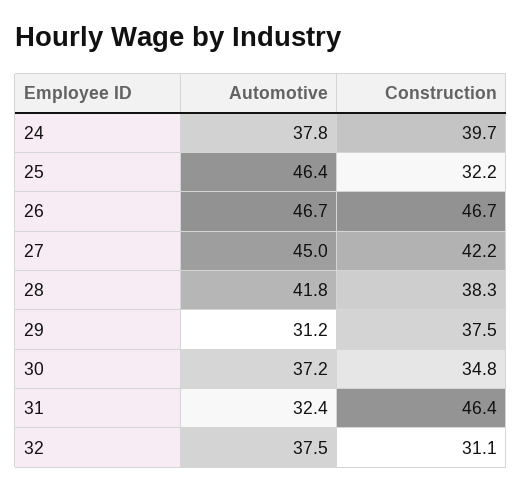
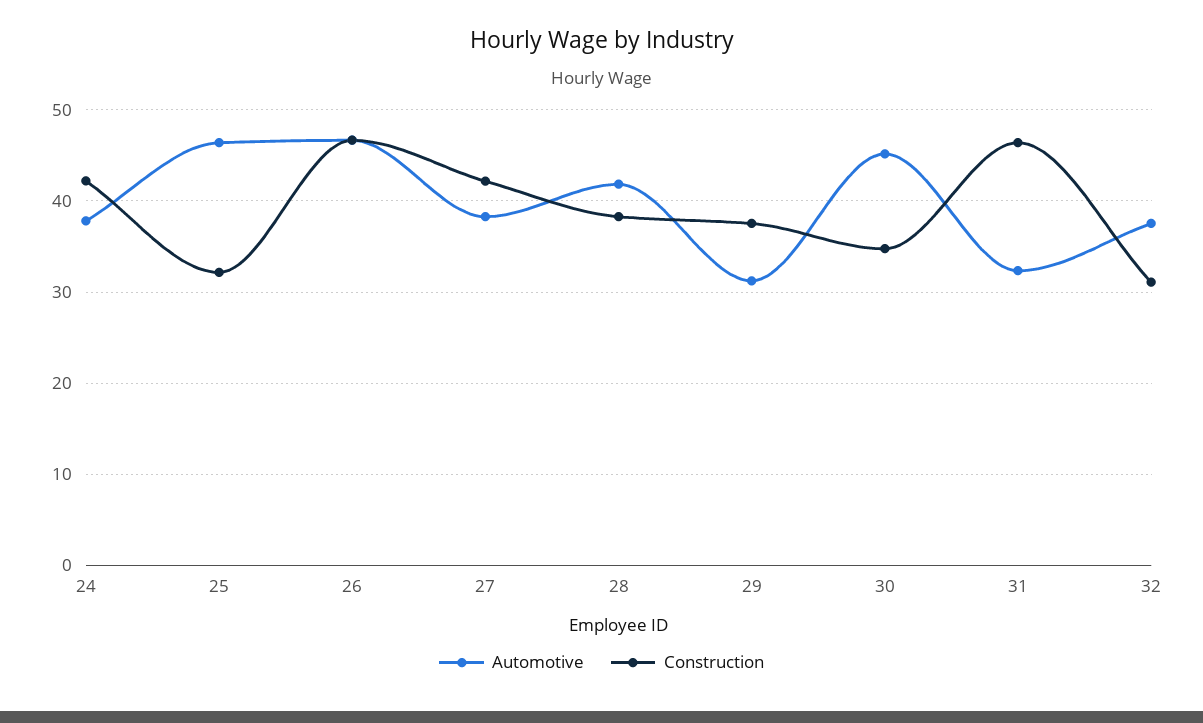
  {
    "Automotive": {
      "24": 37.8,
      "25": 46.4,
      "26": 46.7,
-     "27": 45,
+     "27": 38,
      "28": 41.8,
      "29": 31.2,
-     "30": 37.2,
+     "30": 45,
      "31": 32.4,
      "32": 37.5
    },
    "Construction": {
-     "24": 39.7,
+     "24": 42,
      "25": 32.2,
      "26": 46.7,
      "27": 42.2,
      "28": 38.3,
      "29": 37.5,
      "30": 34.8,
      "31": 46.4,
      "32": 31.1
    }
  }

